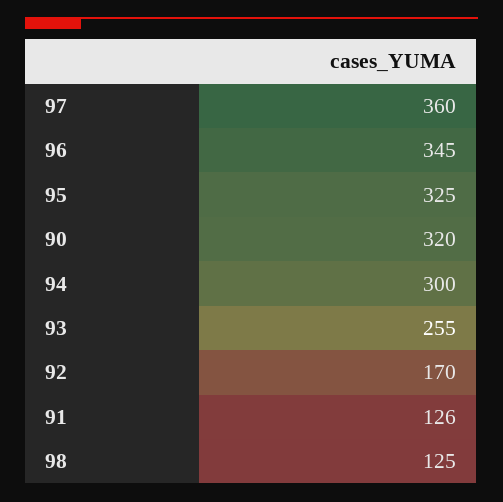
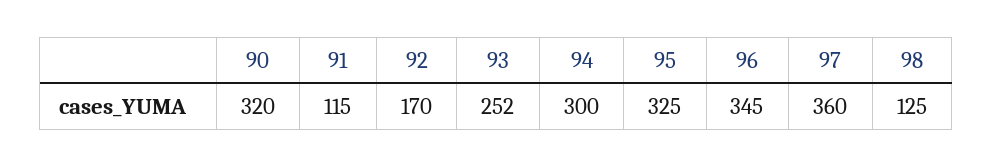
  {
    "97": 360,
    "96": 345,
    "95": 325,
    "90": 320,
    "94": 300,
-   "93": 255,
+   "93": 252,
    "92": 170,
-   "91": 126,
+   "91": 115,
    "98": 125
  }

